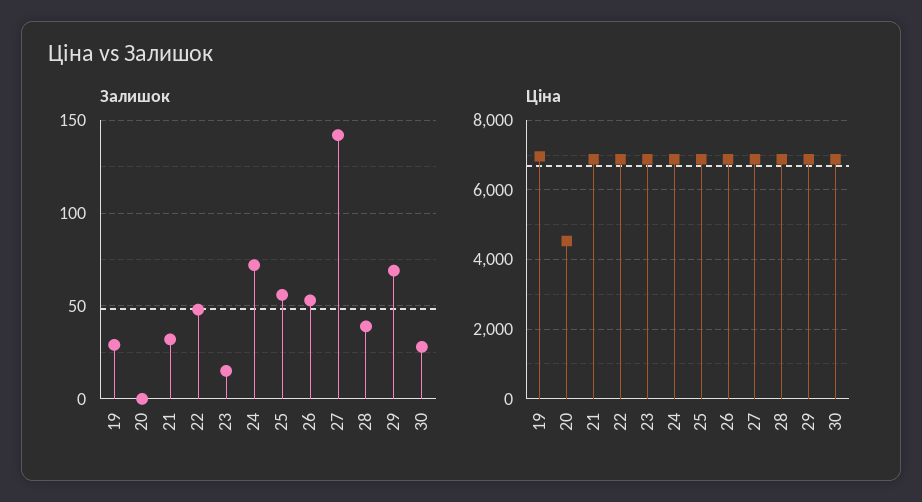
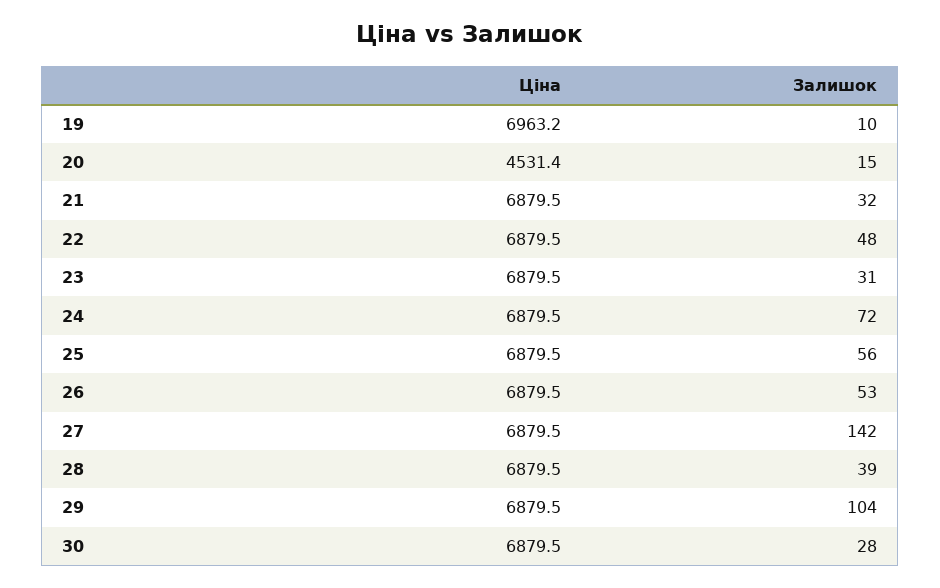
  {
    "Залишок": {
-     "19": 30,
+     "19": 10,
-     "20": 0,
+     "20": 15,
      "21": 32,
      "22": 48,
-     "23": 15,
+     "23": 31,
      "24": 72,
      "25": 56,
      "26": 53,
      "27": 142,
      "28": 39,
-     "29": 70,
+     "29": 104,
      "30": 28
    },
    "Ціна": {
      "19": 6963.2,
      "20": 4531.4,
      "21": 6879.5,
      "22": 6879.5,
      "23": 6879.5,
      "24": 6879.5,
      "25": 6879.5,
      "26": 6879.5,
      "27": 6879.5,
      "28": 6879.5,
      "29": 6879.5,
      "30": 6879.5
    }
  }

